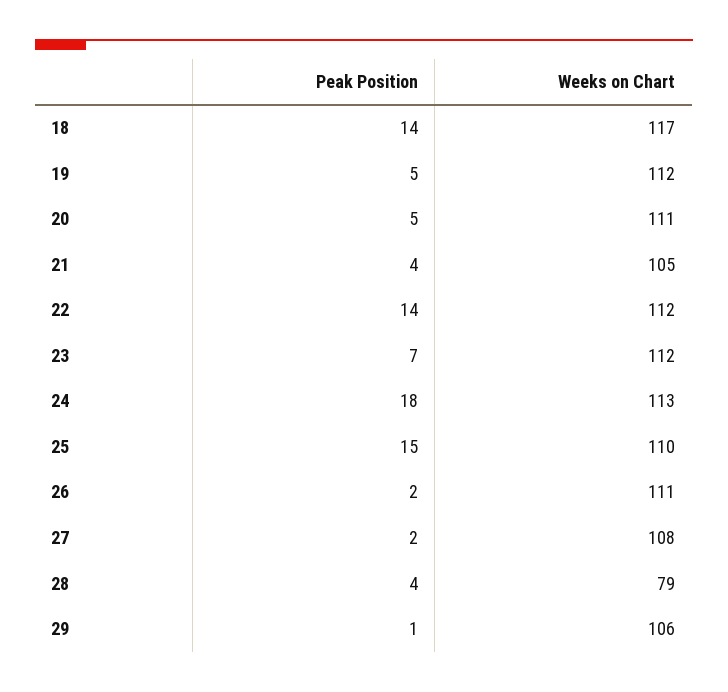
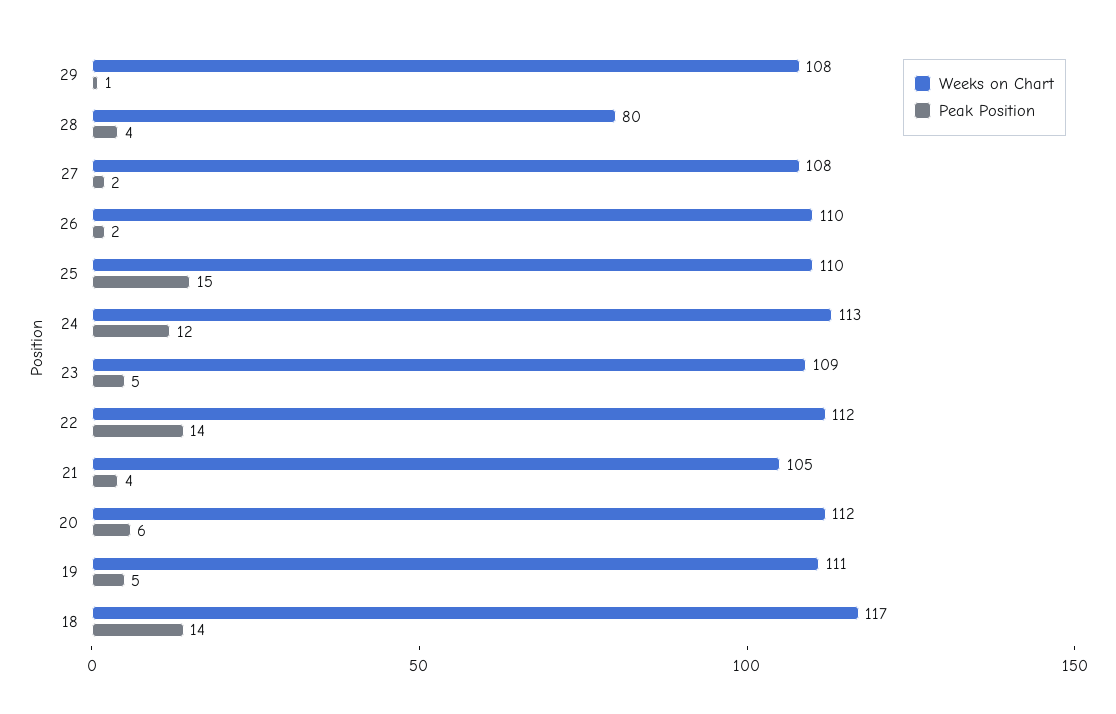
  {
    "Peak Position": {
      "18": 14,
      "19": 5,
-     "20": 5,
+     "20": 6,
      "21": 4,
      "22": 14,
-     "23": 7,
+     "23": 5,
-     "24": 18,
+     "24": 12,
      "25": 15,
      "26": 2,
      "27": 2,
      "28": 4,
      "29": 1
    },
    "Weeks on Chart": {
      "18": 117,
-     "19": 112,
+     "19": 111,
-     "20": 111,
+     "20": 112,
      "21": 105,
      "22": 112,
-     "23": 112,
+     "23": 109,
      "24": 113,
      "25": 110,
-     "26": 111,
+     "26": 110,
      "27": 108,
-     "28": 79,
+     "28": 80,
-     "29": 106
+     "29": 108
    }
  }

